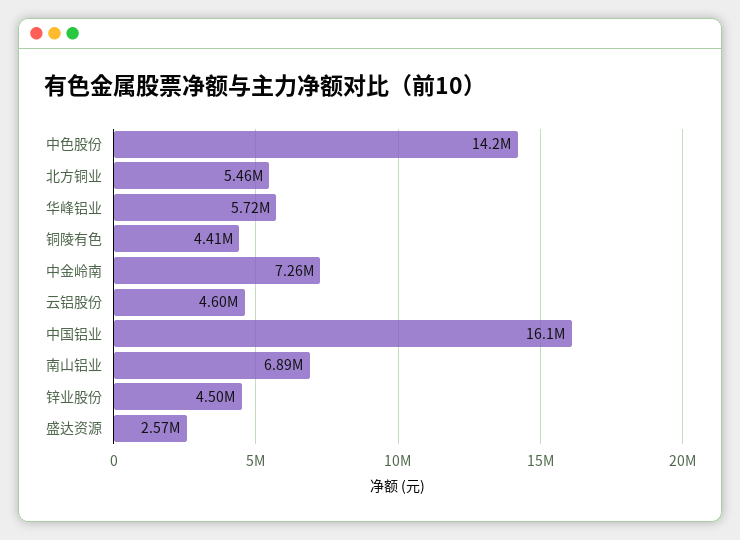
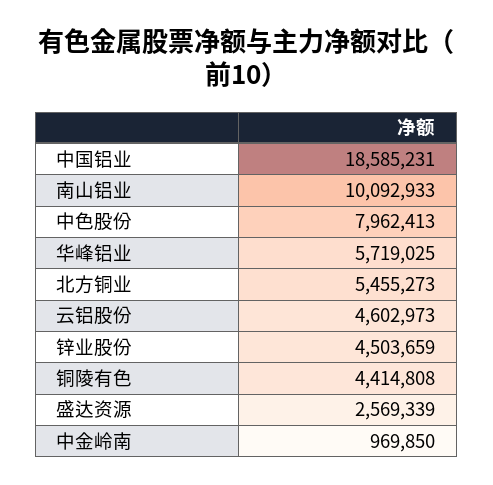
  {
-   "中色股份": 14200000,
+   "中色股份": 7962413,
    "北方铜业": 5455273,
    "华峰铝业": 5719025,
    "铜陵有色": 4414808,
-   "中金岭南": 7260000,
+   "中金岭南": 969850,
    "云铝股份": 4602973,
-   "中国铝业": 16100000,
+   "中国铝业": 18585231,
-   "南山铝业": 6890000,
+   "南山铝业": 10092933,
    "锌业股份": 4503659,
    "盛达资源": 2569339
  }

